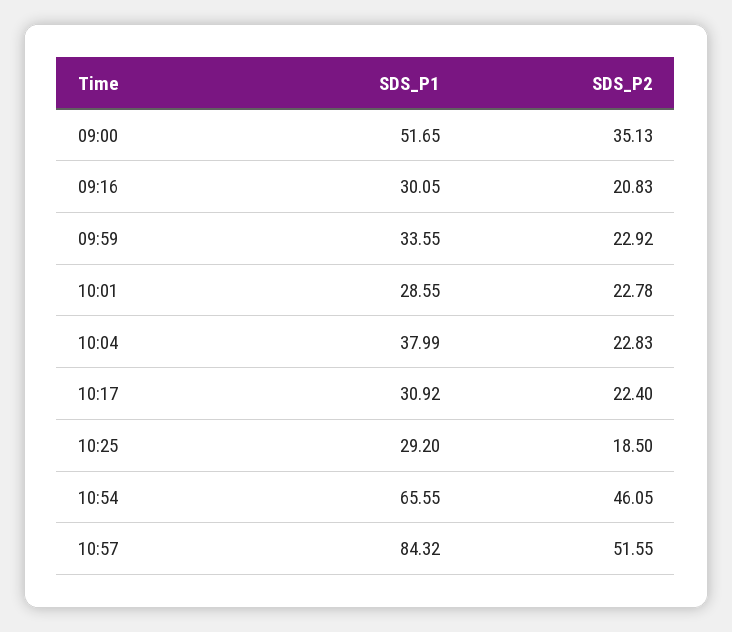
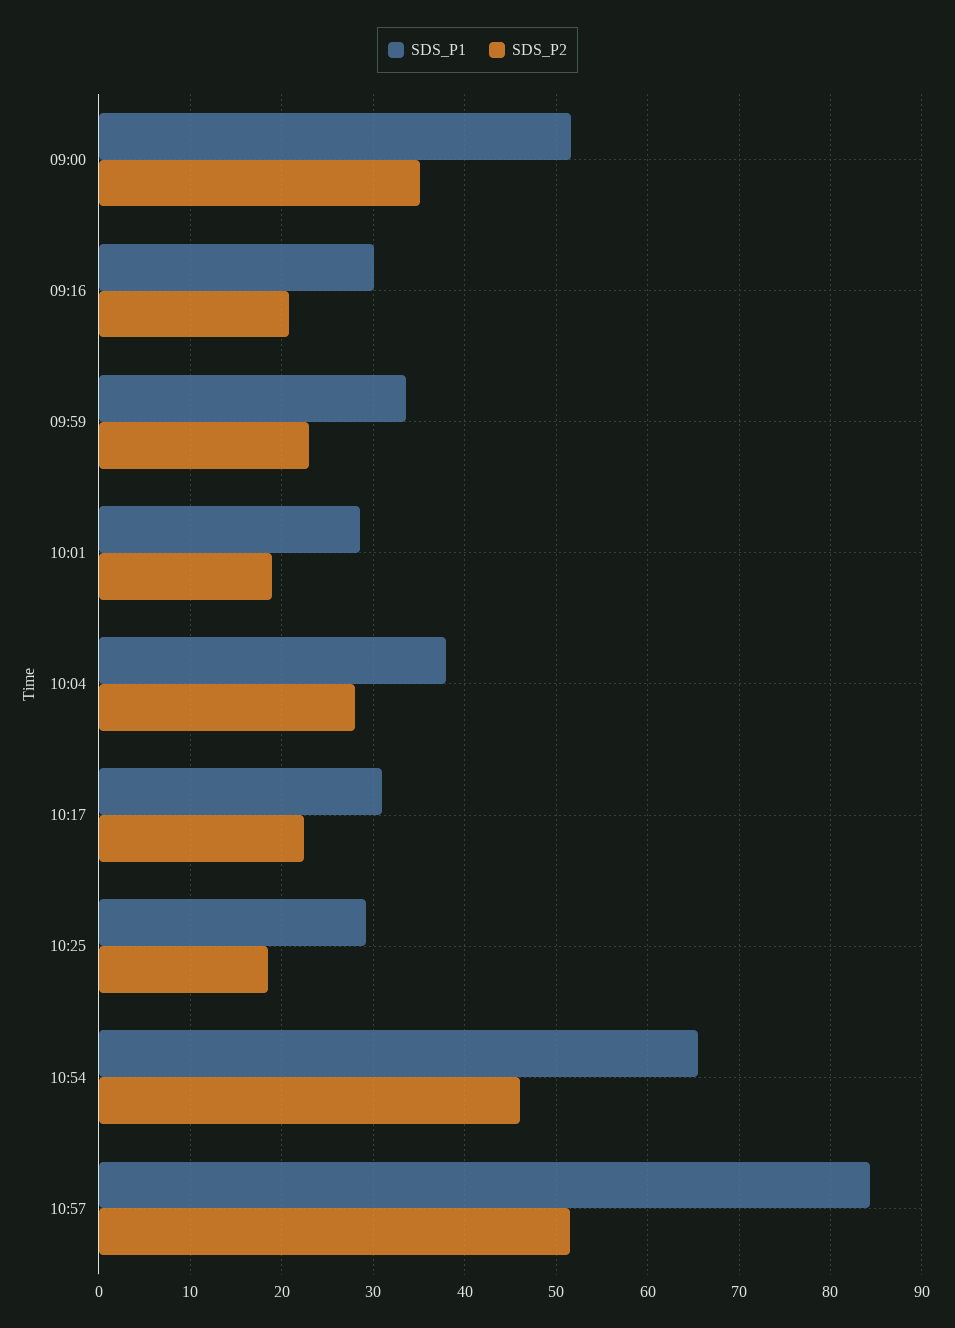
  {
    "SDS_P1": {
      "09:00": 51.65,
      "09:16": 30.05,
      "09:59": 33.55,
      "10:01": 28.55,
      "10:04": 37.99,
      "10:17": 30.92,
      "10:25": 29.2,
      "10:54": 65.55,
      "10:57": 84.32
    },
    "SDS_P2": {
      "09:00": 35.13,
      "09:16": 20.83,
      "09:59": 22.92,
-     "10:01": 22.78,
+     "10:01": 19,
-     "10:04": 22.83,
+     "10:04": 28,
      "10:17": 22.4,
      "10:25": 18.5,
      "10:54": 46.05,
      "10:57": 51.55
    }
  }

